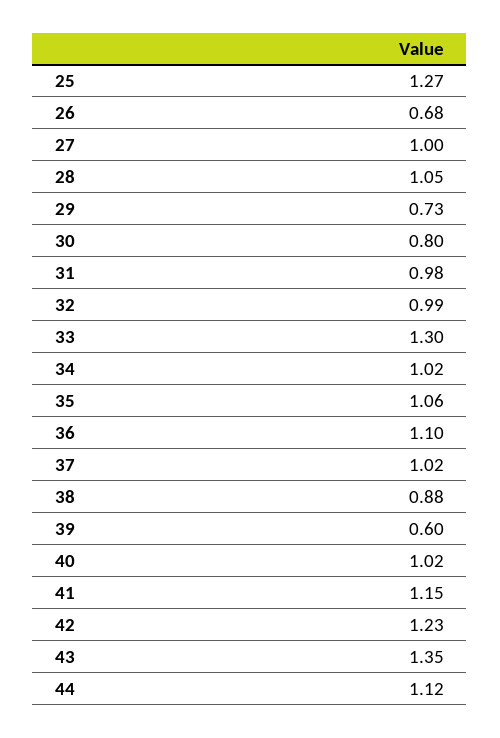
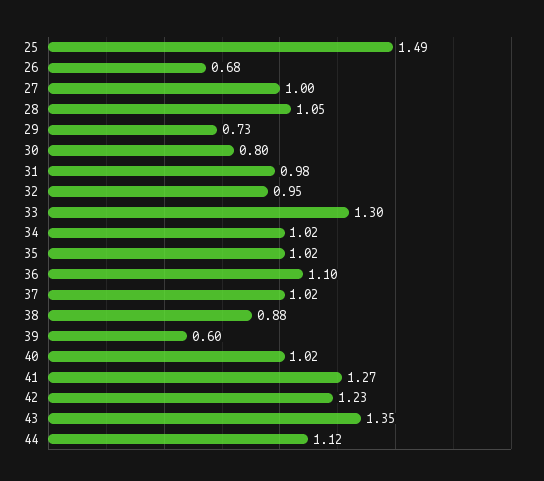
  {
-   "25": 1.27,
+   "25": 1.49,
    "26": 0.68,
    "27": 1,
    "28": 1.05,
    "29": 0.73,
    "30": 0.8,
    "31": 0.98,
-   "32": 0.99,
+   "32": 0.95,
    "33": 1.3,
    "34": 1.02,
-   "35": 1.06,
+   "35": 1.02,
    "36": 1.1,
    "37": 1.02,
    "38": 0.88,
    "39": 0.6,
    "40": 1.02,
-   "41": 1.15,
+   "41": 1.27,
    "42": 1.23,
    "43": 1.35,
    "44": 1.12
  }

